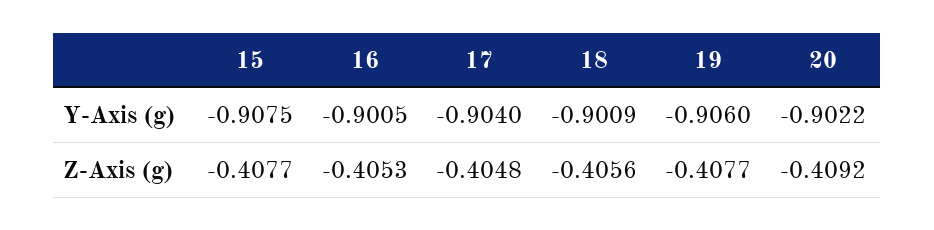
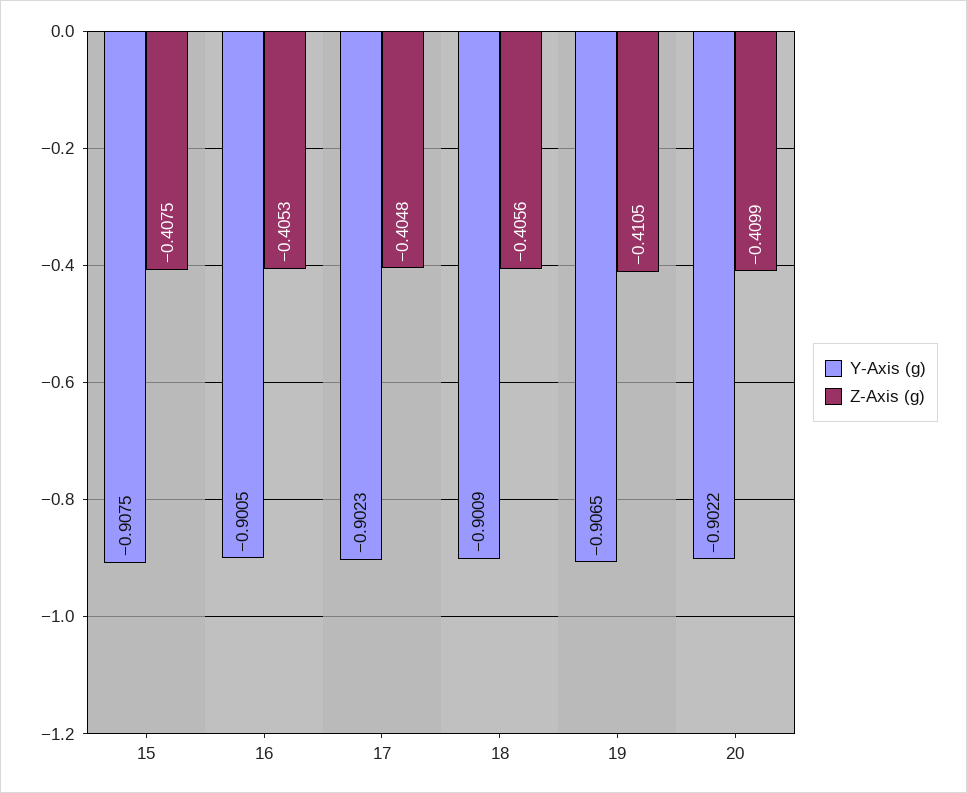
  {
    "Y-Axis (g)": {
      "15": -0.9075,
      "16": -0.9005,
-     "17": -0.904,
+     "17": -0.9023,
      "18": -0.9009,
-     "19": -0.906,
+     "19": -0.9065,
      "20": -0.9022
    },
    "Z-Axis (g)": {
-     "15": -0.4077,
+     "15": -0.4075,
      "16": -0.4053,
      "17": -0.4048,
      "18": -0.4056,
-     "19": -0.4077,
+     "19": -0.4105,
-     "20": -0.4092
+     "20": -0.4099
    }
  }

